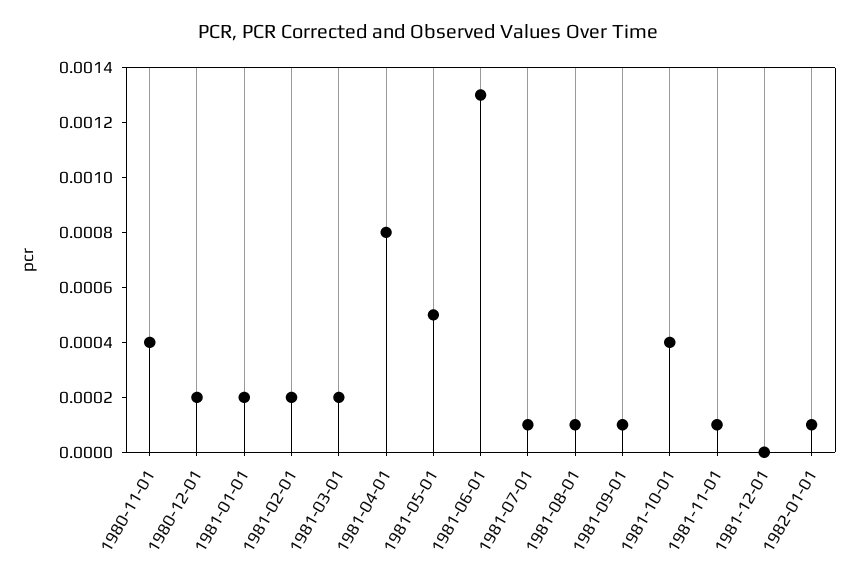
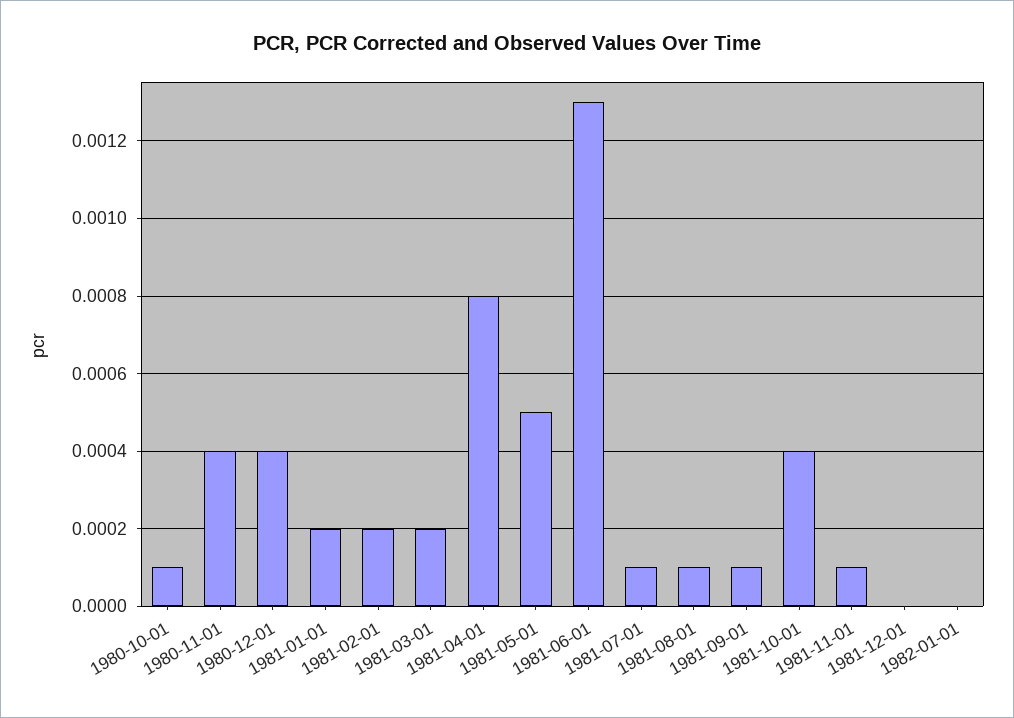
  {
    "1980-11-01": 0.0004,
-   "1980-12-01": 0.0002,
+   "1980-12-01": 0.0004,
    "1981-01-01": 0.0002,
    "1981-02-01": 0.0002,
    "1981-03-01": 0.0002,
    "1981-04-01": 0.0008,
    "1981-05-01": 0.0005,
    "1981-06-01": 0.0013,
    "1981-07-01": 0.0001,
    "1981-08-01": 0.0001,
    "1981-09-01": 0.0001,
    "1981-10-01": 0.0004,
    "1981-11-01": 0.0001,
    "1981-12-01": 0,
-   "1982-01-01": 0.0001
+   "1982-01-01": 0,
+   "1980-10-01": 0.0001
  }

